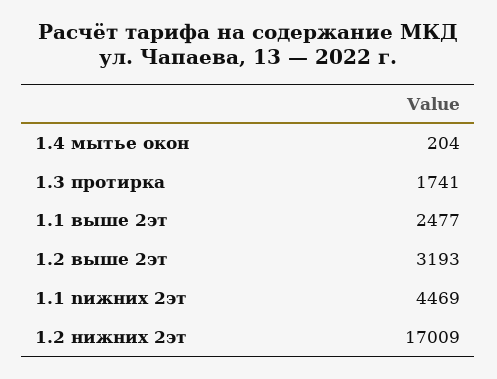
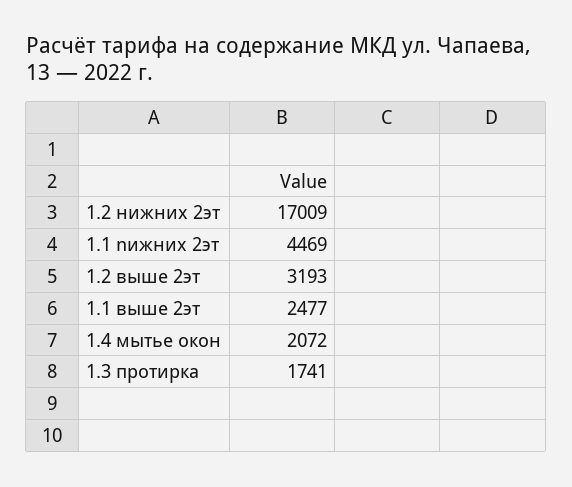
  {
-   "1.4 мытье окон": 204,
+   "1.4 мытье окон": 2072,
    "1.3 протирка": 1741,
    "1.1 выше 2эт": 2477,
    "1.2 выше 2эт": 3193,
    "1.1 nижних 2эт": 4469,
    "1.2 нижних 2эт": 17009
  }

